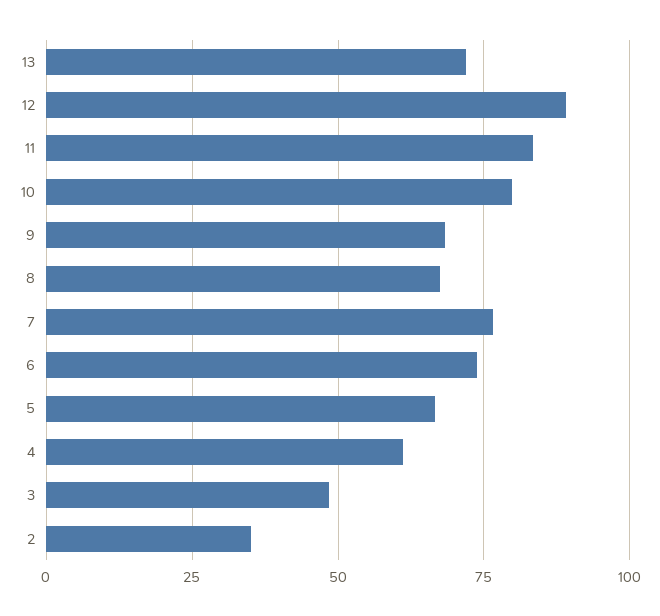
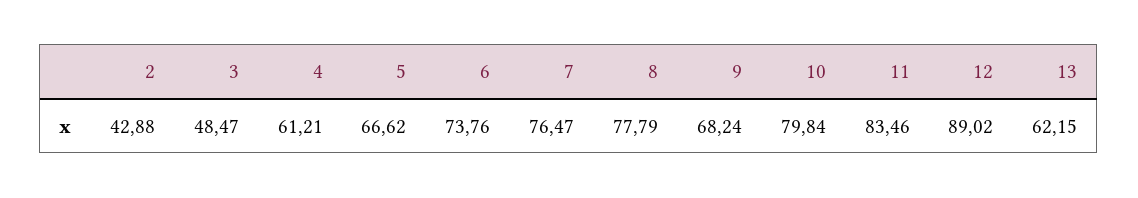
  {
-   "13": 72.5,
+   "13": 62.15,
    "12": 89.02,
    "11": 83.46,
    "10": 79.84,
    "9": 68.24,
-   "8": 67.5,
+   "8": 77.79,
    "7": 76.47,
    "6": 73.76,
    "5": 66.62,
    "4": 61.21,
    "3": 48.47,
-   "2": 35
+   "2": 42.88
  }

